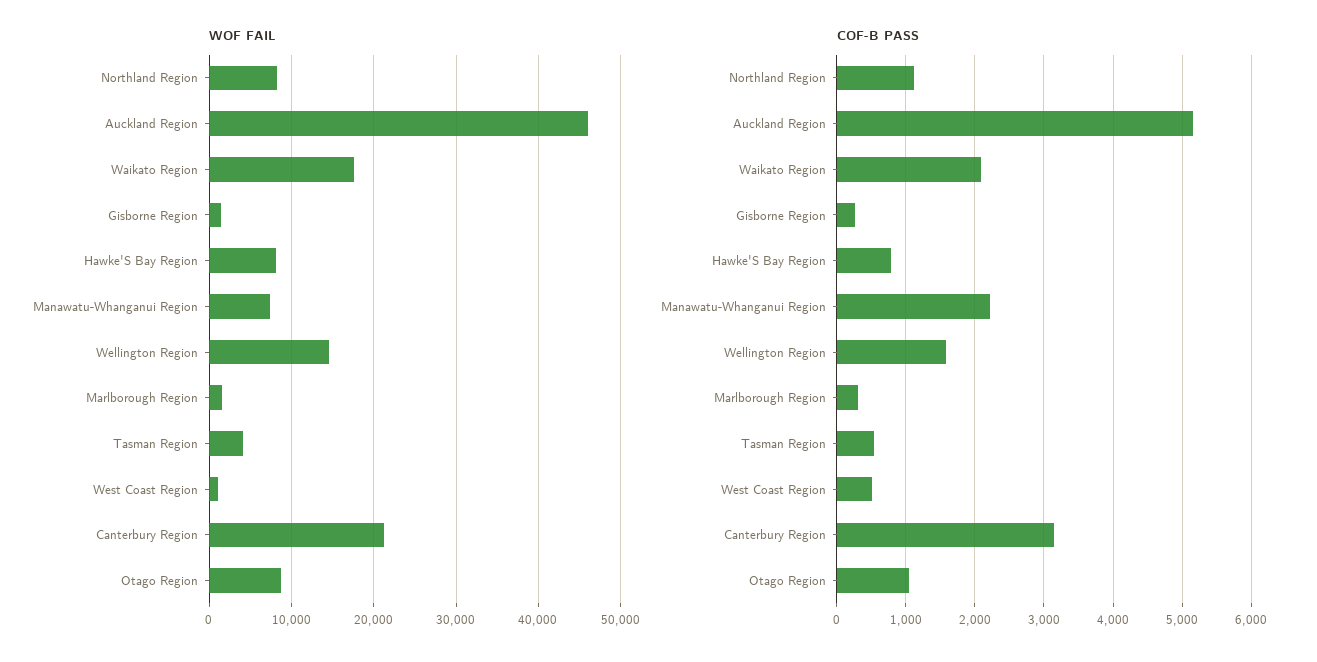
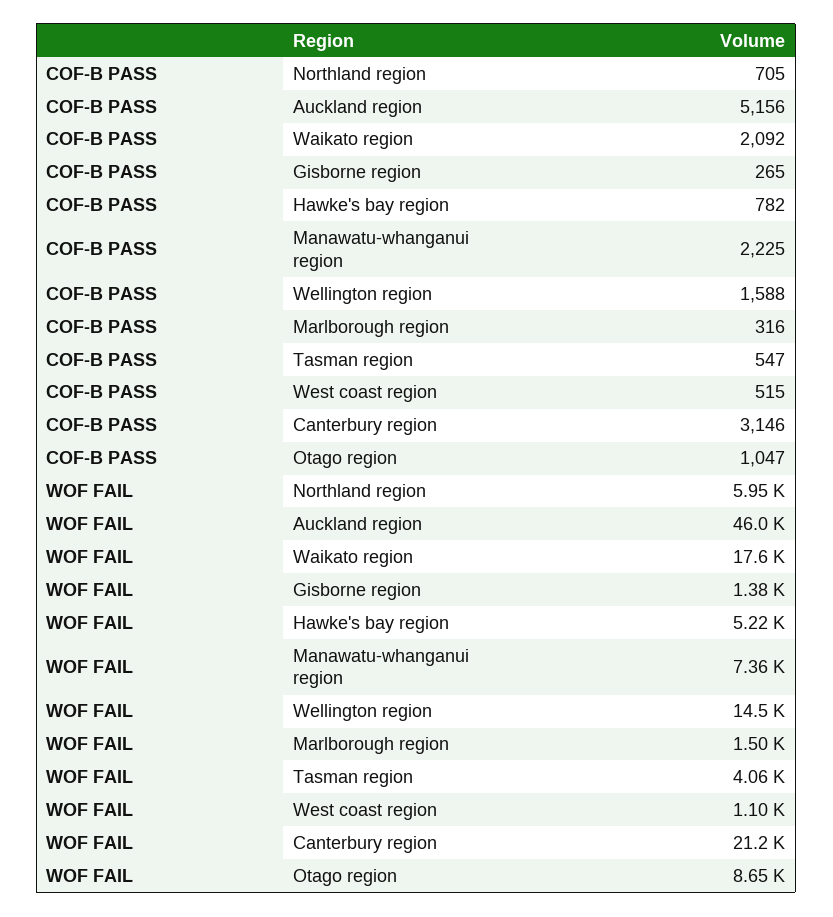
  {
    "WOF FAIL": {
-     "Northland Region": 8000,
+     "Northland Region": 5950,
      "Auckland Region": 46000,
      "Waikato Region": 17600,
      "Gisborne Region": 1380,
-     "Hawke'S Bay Region": 8000,
+     "Hawke'S Bay Region": 5220,
      "Manawatu-Whanganui Region": 7360,
      "Wellington Region": 14500,
      "Marlborough Region": 1500,
      "Tasman Region": 4060,
      "West Coast Region": 1100,
      "Canterbury Region": 21200,
      "Otago Region": 8650
    },
    "COF-B PASS": {
-     "Northland Region": 1100,
+     "Northland Region": 705,
      "Auckland Region": 5156,
      "Waikato Region": 2092,
      "Gisborne Region": 265,
      "Hawke'S Bay Region": 782,
      "Manawatu-Whanganui Region": 2225,
      "Wellington Region": 1588,
      "Marlborough Region": 316,
      "Tasman Region": 547,
      "West Coast Region": 515,
      "Canterbury Region": 3146,
      "Otago Region": 1047
    }
  }

